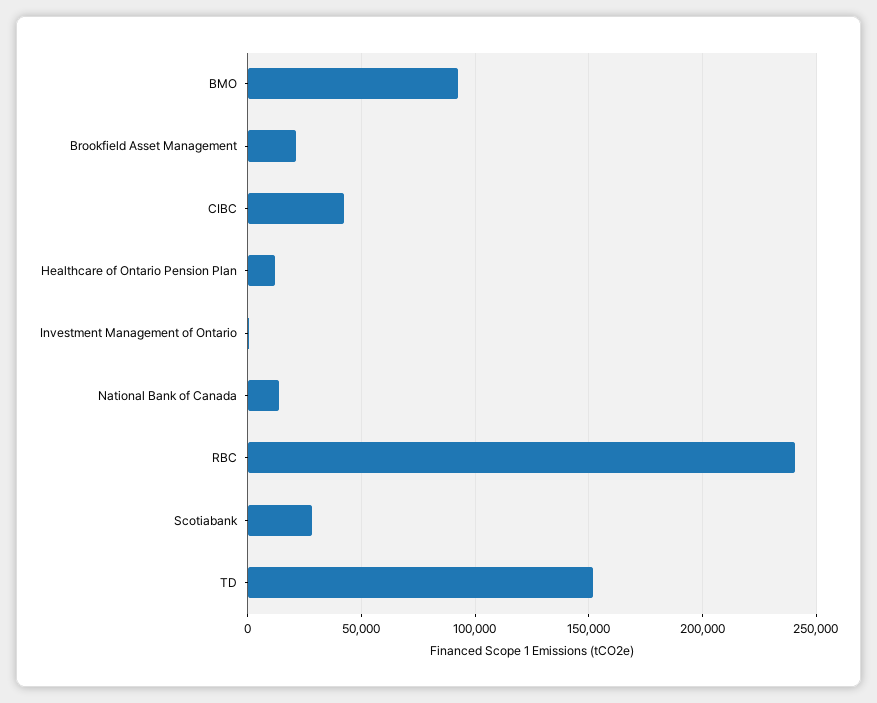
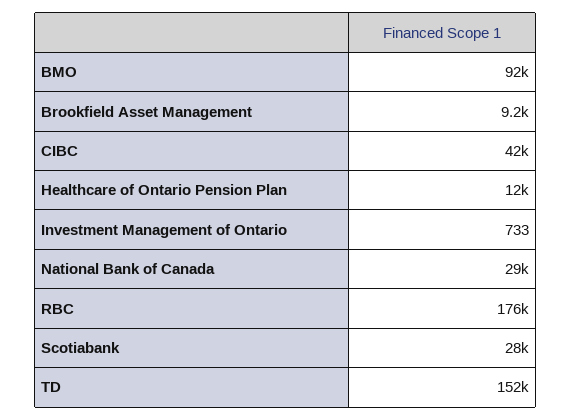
  {
    "BMO": 92000,
-   "Brookfield Asset Management": 20000,
+   "Brookfield Asset Management": 9200,
    "CIBC": 42000,
    "Healthcare of Ontario Pension Plan": 12000,
    "Investment Management of Ontario": 733,
-   "National Bank of Canada": 15000,
+   "National Bank of Canada": 29000,
-   "RBC": 240000,
+   "RBC": 176000,
    "Scotiabank": 28000,
    "TD": 152000
  }

